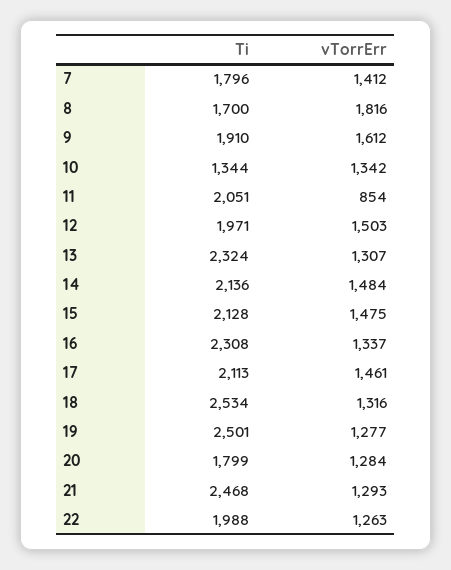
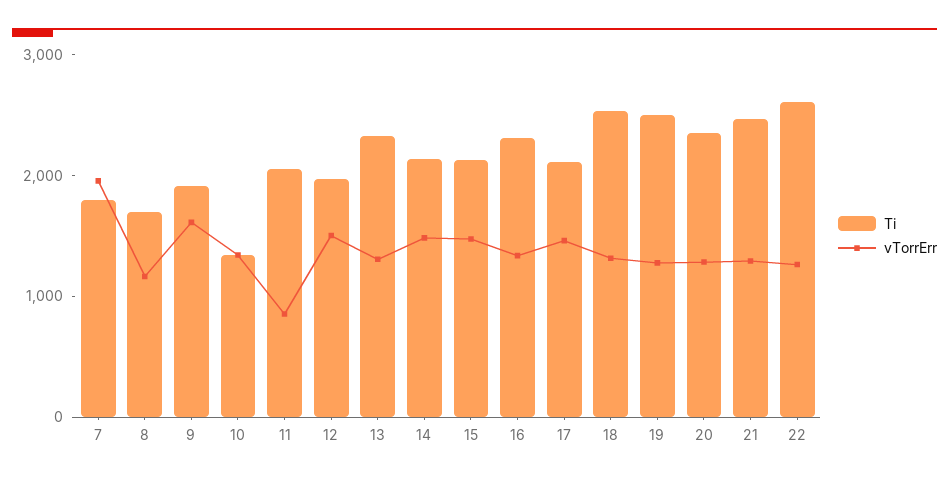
  {
    "Ti": {
      "7": 1796,
      "8": 1700,
      "9": 1910,
      "10": 1344,
      "11": 2051,
      "12": 1971,
      "13": 2324,
      "14": 2136,
      "15": 2128,
      "16": 2308,
      "17": 2113,
      "18": 2534,
      "19": 2501,
-     "20": 1799,
+     "20": 2400,
      "21": 2468,
-     "22": 1988
+     "22": 2600
    },
    "vTorrErr": {
-     "7": 1412,
+     "7": 2000,
-     "8": 1816,
+     "8": 1200,
      "9": 1612,
      "10": 1342,
      "11": 854,
      "12": 1503,
      "13": 1307,
      "14": 1484,
      "15": 1475,
      "16": 1337,
      "17": 1461,
      "18": 1316,
      "19": 1277,
      "20": 1284,
      "21": 1293,
      "22": 1263
    }
  }

